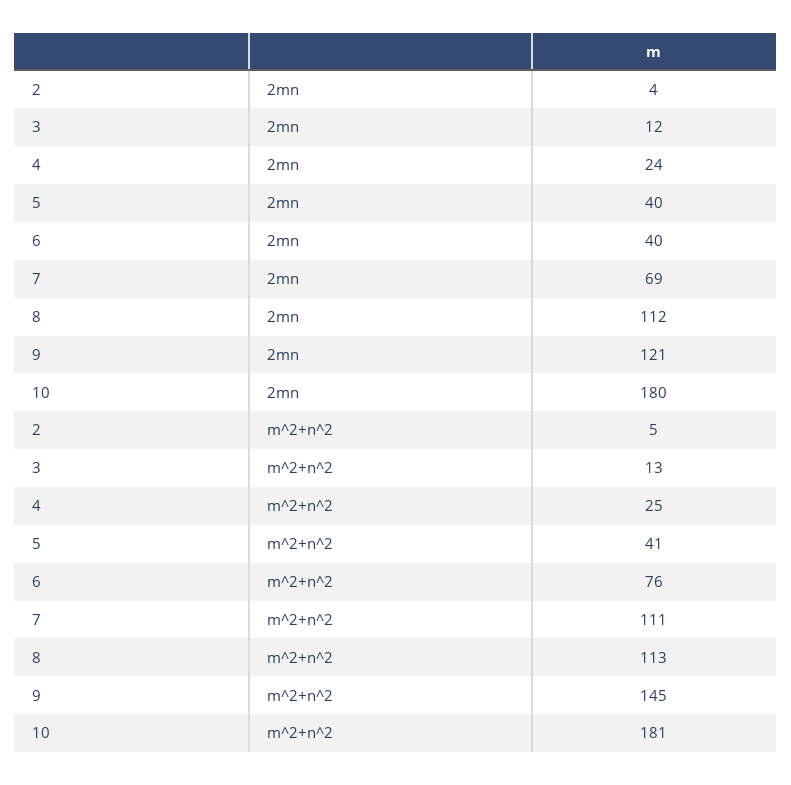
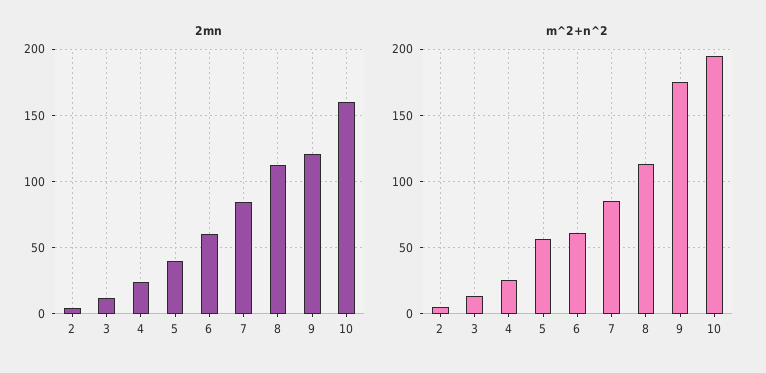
  {
    "2mn": {
      "2": 4,
      "3": 12,
      "4": 24,
      "5": 40,
-     "6": 40,
+     "6": 60,
-     "7": 69,
+     "7": 85,
      "8": 112,
      "9": 121,
-     "10": 180
+     "10": 160
    },
    "m^2+n^2": {
      "2": 5,
      "3": 13,
      "4": 25,
-     "5": 41,
+     "5": 55,
-     "6": 76,
+     "6": 60,
-     "7": 111,
+     "7": 85,
      "8": 113,
-     "9": 145,
+     "9": 175,
-     "10": 181
+     "10": 195
    }
  }

